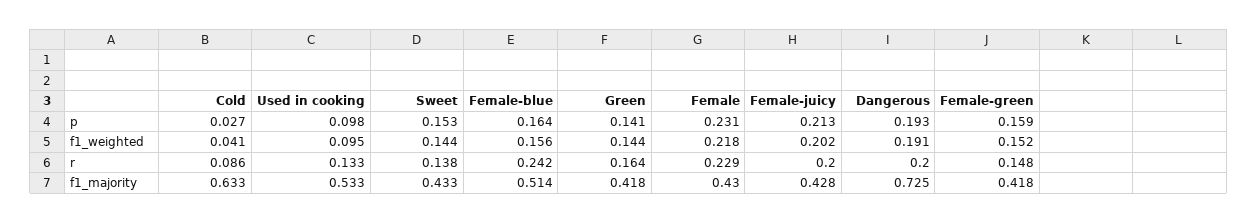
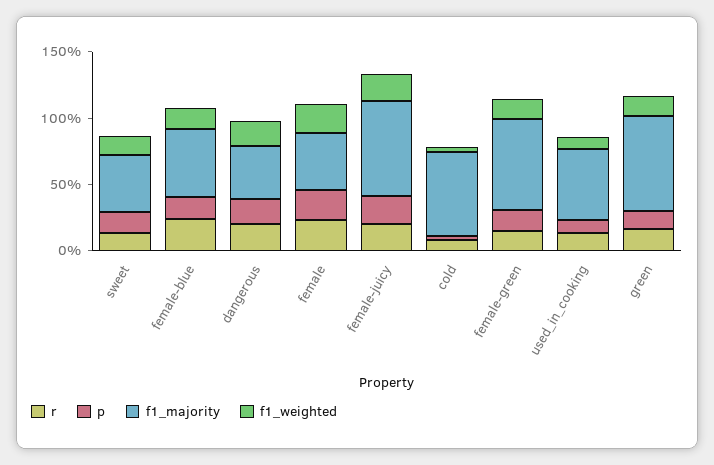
  {
    "p": {
      "Cold": 0.027,
      "Used in cooking": 0.098,
      "Sweet": 0.153,
      "Female-blue": 0.164,
      "Green": 0.141,
      "Female": 0.231,
      "Female-juicy": 0.213,
      "Dangerous": 0.193,
      "Female-green": 0.159
    },
    "f1_weighted": {
      "Cold": 0.041,
      "Used in cooking": 0.095,
      "Sweet": 0.144,
      "Female-blue": 0.156,
      "Green": 0.144,
      "Female": 0.218,
      "Female-juicy": 0.202,
      "Dangerous": 0.191,
      "Female-green": 0.152
    },
    "r": {
      "Cold": 0.086,
      "Used in cooking": 0.133,
      "Sweet": 0.138,
      "Female-blue": 0.242,
      "Green": 0.164,
      "Female": 0.229,
      "Female-juicy": 0.2,
      "Dangerous": 0.2,
      "Female-green": 0.148
    },
    "f1_majority": {
      "Cold": 0.633,
      "Used in cooking": 0.533,
      "Sweet": 0.433,
      "Female-blue": 0.514,
-     "Green": 0.418,
+     "Green": 0.7,
      "Female": 0.43,
-     "Female-juicy": 0.428,
+     "Female-juicy": 0.7,
-     "Dangerous": 0.725,
+     "Dangerous": 0.4,
-     "Female-green": 0.418
+     "Female-green": 0.7
    }
  }

